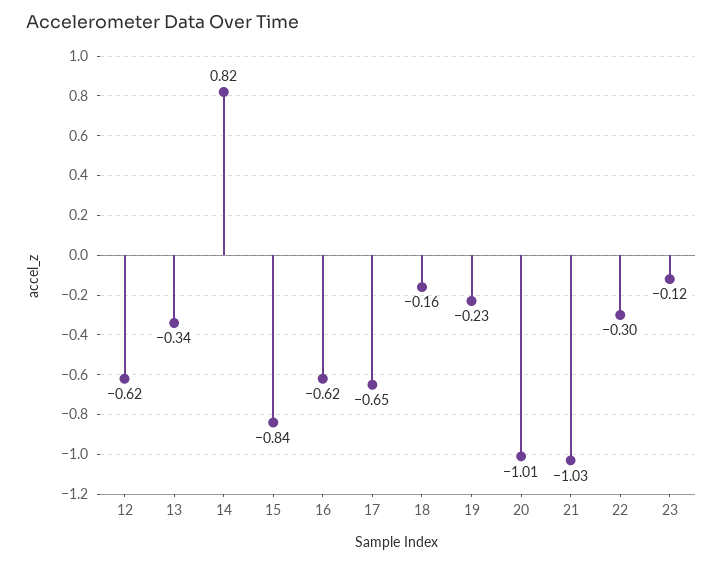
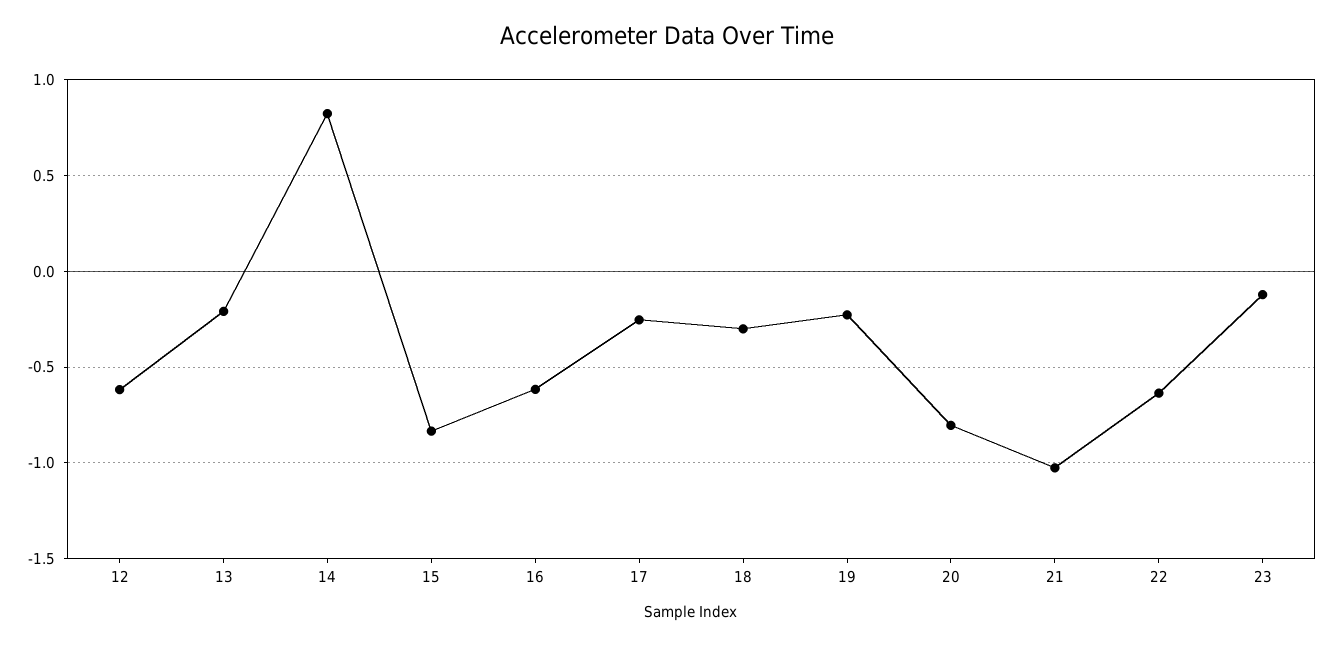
  {
    "12": -0.62,
-   "13": -0.34,
+   "13": -0.2,
    "14": 0.82,
    "15": -0.84,
    "16": -0.62,
-   "17": -0.65,
+   "17": -0.25,
-   "18": -0.16,
+   "18": -0.3,
    "19": -0.23,
-   "20": -1.01,
+   "20": -0.8,
    "21": -1.03,
-   "22": -0.3,
+   "22": -0.65,
    "23": -0.12
  }

